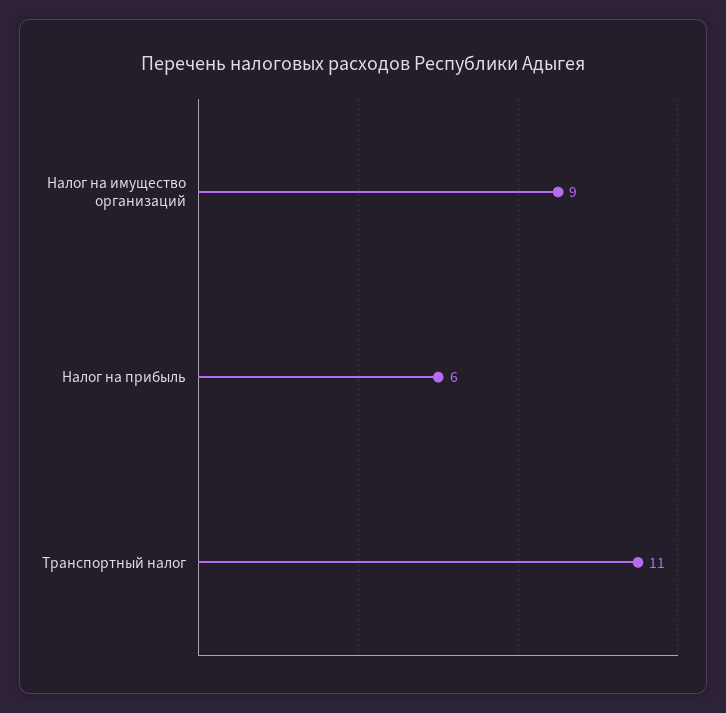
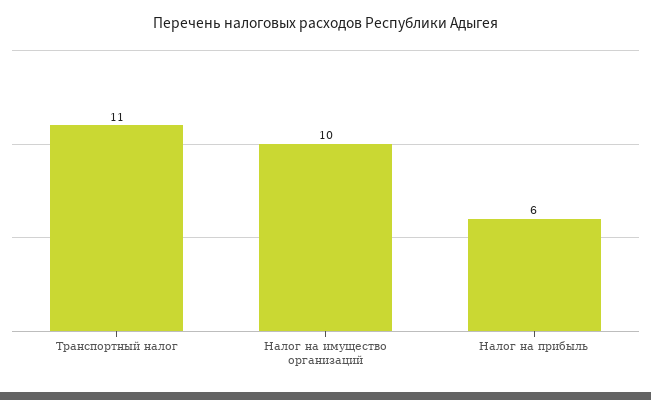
  {
-   "Налог на имущество организаций": 9,
+   "Налог на имущество организаций": 10,
    "Налог на прибыль": 6,
    "Транспортный налог": 11
  }

